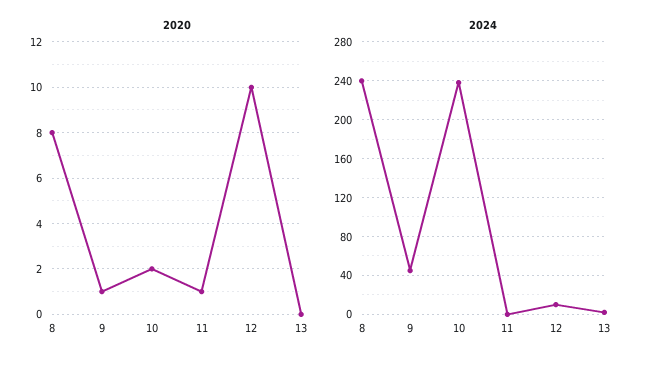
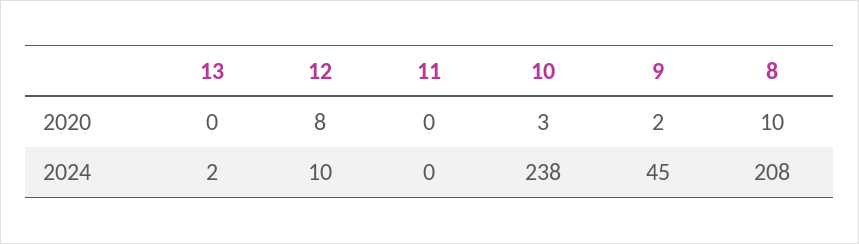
  {
    "2020": {
-     "8": 8,
+     "8": 10,
-     "9": 1,
+     "9": 2,
-     "10": 2,
+     "10": 3,
-     "11": 1,
+     "11": 0,
-     "12": 10,
+     "12": 8,
      "13": 0
    },
    "2024": {
-     "8": 240,
+     "8": 208,
      "9": 45,
      "10": 238,
      "11": 0,
      "12": 10,
      "13": 2
    }
  }

